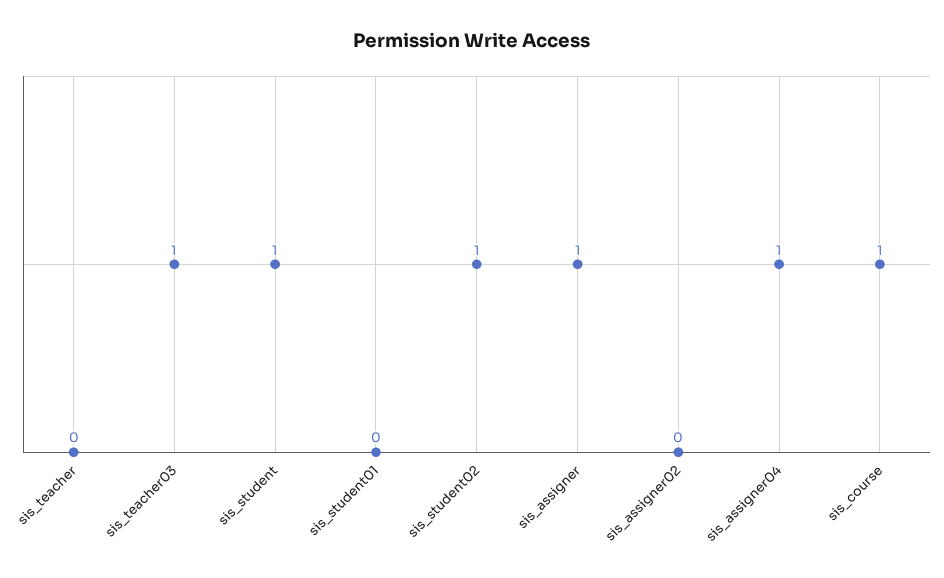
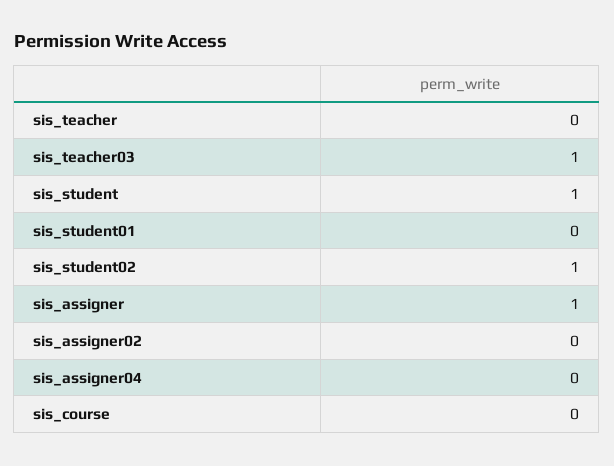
  {
    "sis_teacher": 0,
    "sis_teacher03": 1,
    "sis_student": 1,
    "sis_student01": 0,
    "sis_student02": 1,
    "sis_assigner": 1,
    "sis_assigner02": 0,
-   "sis_assigner04": 1,
+   "sis_assigner04": 0,
-   "sis_course": 1
+   "sis_course": 0
  }

